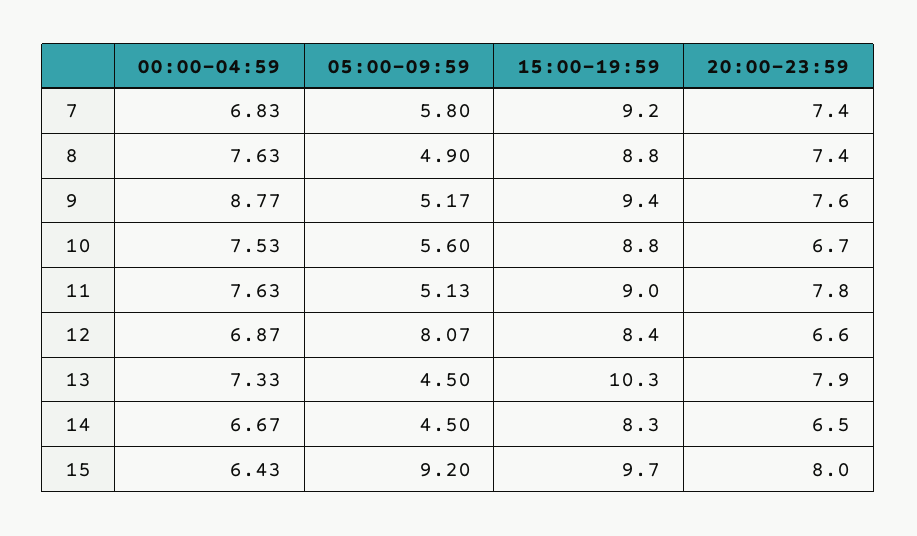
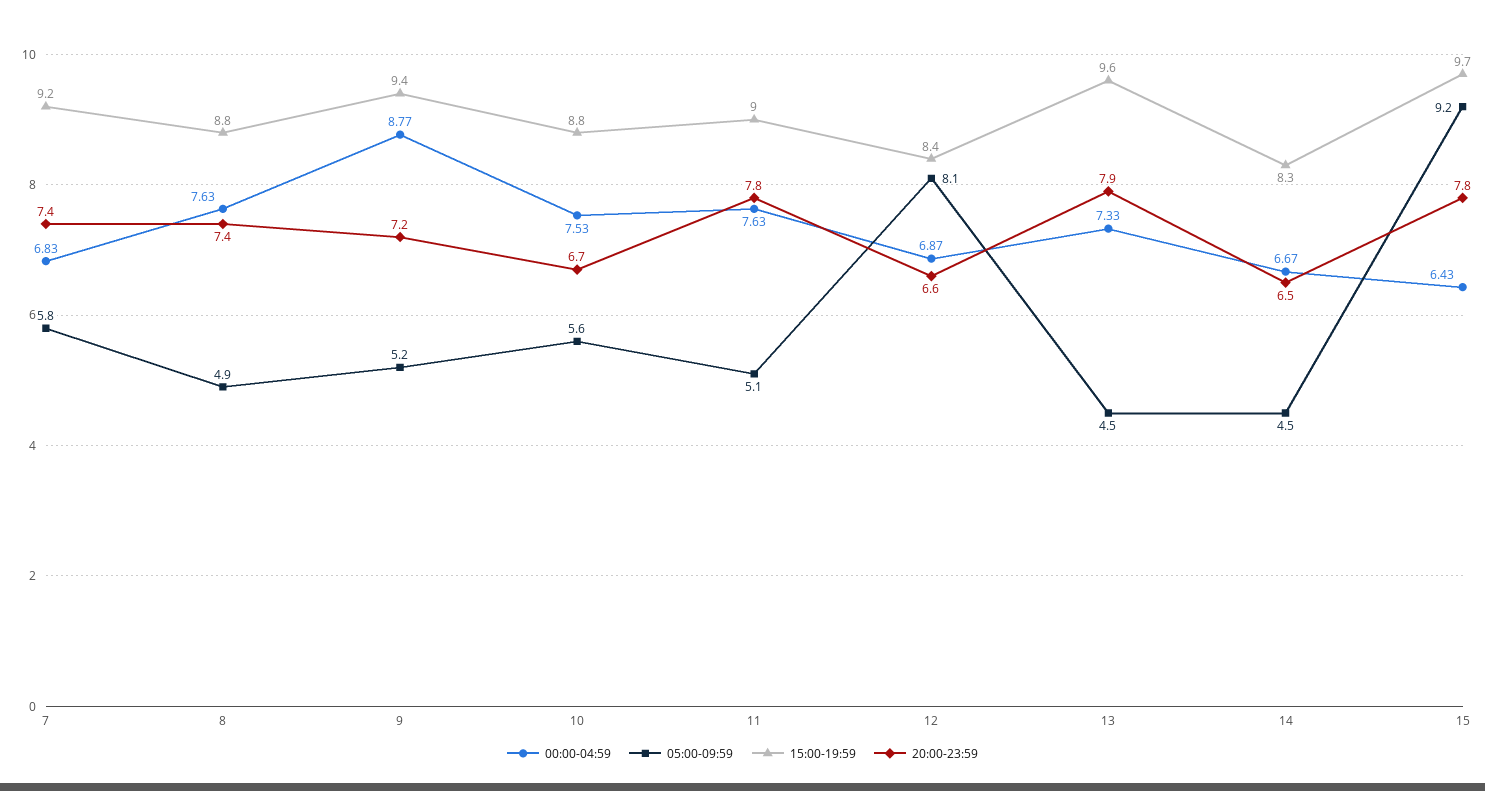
  {
    "00:00-04:59": {
      "7": 6.83,
      "8": 7.63,
      "9": 8.77,
      "10": 7.53,
      "11": 7.63,
      "12": 6.87,
      "13": 7.33,
      "14": 6.67,
      "15": 6.43
    },
    "05:00-09:59": {
      "7": 5.8,
      "8": 4.9,
      "9": 5.17,
      "10": 5.6,
      "11": 5.13,
      "12": 8.07,
      "13": 4.5,
      "14": 4.5,
      "15": 9.2
    },
    "15:00-19:59": {
      "7": 9.2,
      "8": 8.8,
      "9": 9.4,
      "10": 8.8,
      "11": 9,
      "12": 8.4,
-     "13": 10.3,
+     "13": 9.6,
      "14": 8.3,
      "15": 9.7
    },
    "20:00-23:59": {
      "7": 7.4,
      "8": 7.4,
-     "9": 7.6,
+     "9": 7.2,
      "10": 6.7,
      "11": 7.8,
      "12": 6.6,
      "13": 7.9,
      "14": 6.5,
-     "15": 8
+     "15": 7.8
    }
  }

